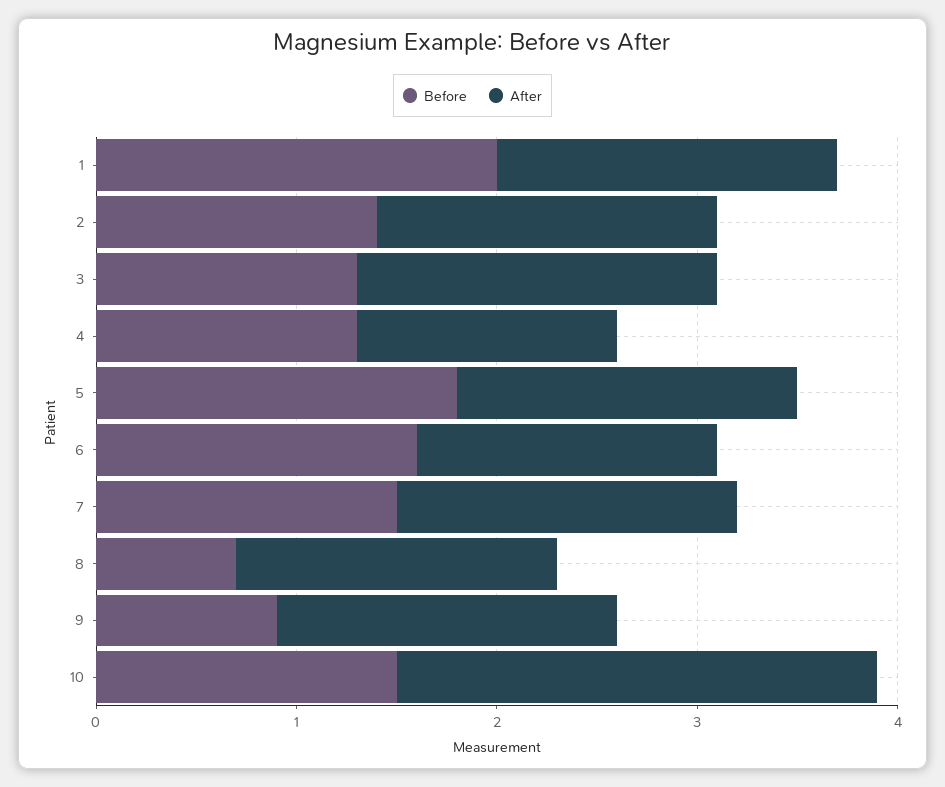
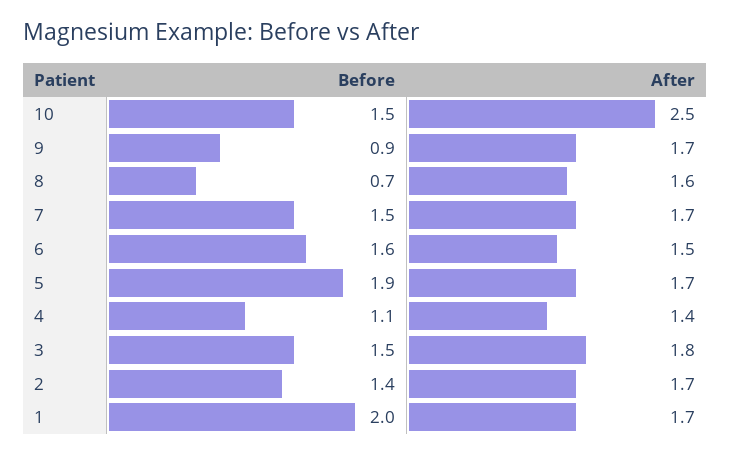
  {
    "Before": {
      "1": 2,
      "2": 1.4,
-     "3": 1.3,
+     "3": 1.5,
-     "4": 1.3,
+     "4": 1.1,
-     "5": 1.8,
+     "5": 1.9,
      "6": 1.6,
      "7": 1.5,
      "8": 0.7,
      "9": 0.9,
      "10": 1.5
    },
    "After": {
      "1": 1.7,
      "2": 1.7,
      "3": 1.8,
-     "4": 1.3,
+     "4": 1.4,
      "5": 1.7,
      "6": 1.5,
      "7": 1.7,
      "8": 1.6,
      "9": 1.7,
-     "10": 2.4
+     "10": 2.5
    }
  }

